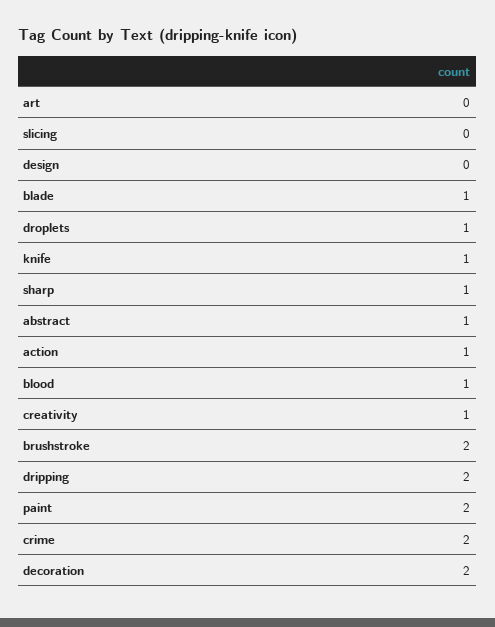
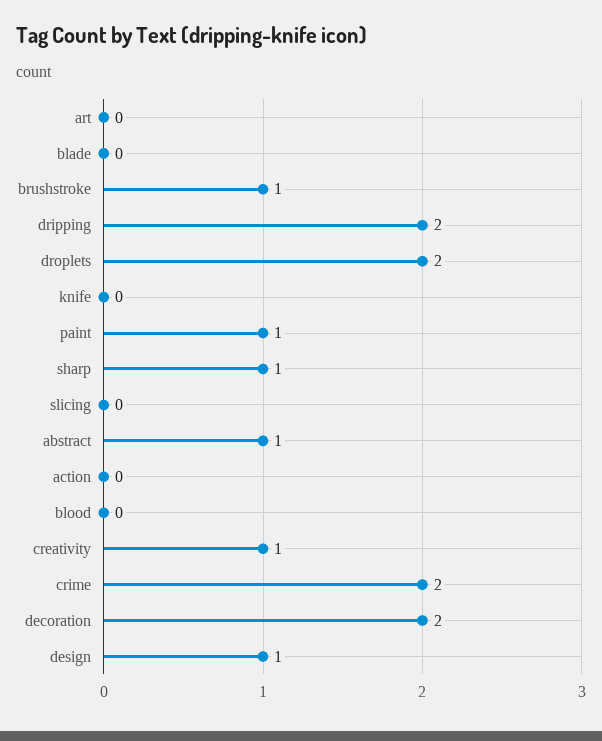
  {
    "art": 0,
    "slicing": 0,
-   "design": 0,
+   "design": 1,
-   "blade": 1,
+   "blade": 0,
-   "droplets": 1,
+   "droplets": 2,
-   "knife": 1,
+   "knife": 0,
    "sharp": 1,
    "abstract": 1,
-   "action": 1,
+   "action": 0,
-   "blood": 1,
+   "blood": 0,
    "creativity": 1,
-   "brushstroke": 2,
+   "brushstroke": 1,
    "dripping": 2,
-   "paint": 2,
+   "paint": 1,
    "crime": 2,
    "decoration": 2
  }

